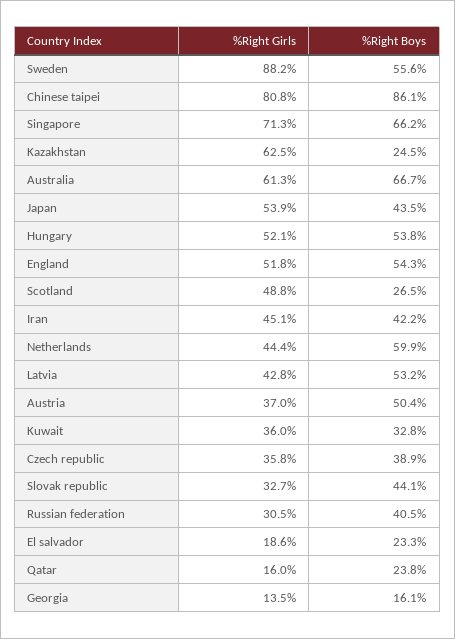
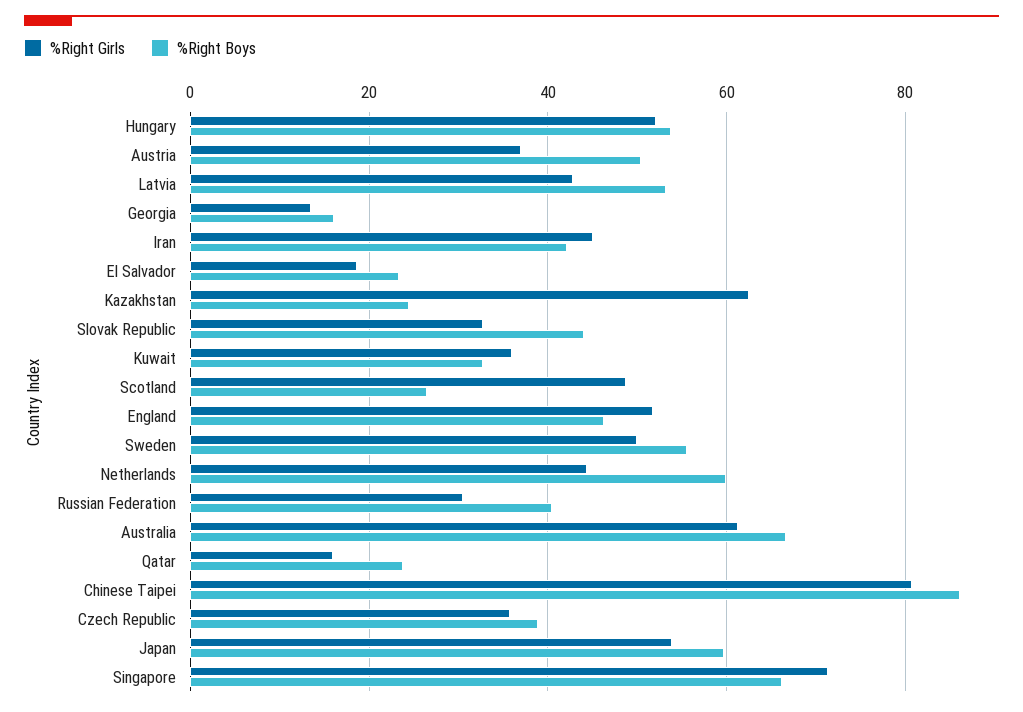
  {
    "%Right Girls": {
-     "Sweden": 88.2,
+     "Sweden": 50,
      "Chinese taipei": 80.8,
      "Singapore": 71.3,
      "Kazakhstan": 62.5,
      "Australia": 61.3,
      "Japan": 53.9,
      "Hungary": 52.1,
      "England": 51.8,
      "Scotland": 48.8,
      "Iran": 45.1,
      "Netherlands": 44.4,
      "Latvia": 42.8,
      "Austria": 37,
      "Kuwait": 36,
      "Czech republic": 35.8,
      "Slovak republic": 32.7,
      "Russian federation": 30.5,
      "El salvador": 18.6,
      "Qatar": 16,
      "Georgia": 13.5
    },
    "%Right Boys": {
      "Sweden": 55.6,
      "Chinese taipei": 86.1,
      "Singapore": 66.2,
      "Kazakhstan": 24.5,
      "Australia": 66.7,
-     "Japan": 43.5,
+     "Japan": 60,
      "Hungary": 53.8,
-     "England": 54.3,
+     "England": 46,
      "Scotland": 26.5,
      "Iran": 42.2,
      "Netherlands": 59.9,
      "Latvia": 53.2,
      "Austria": 50.4,
      "Kuwait": 32.8,
      "Czech republic": 38.9,
      "Slovak republic": 44.1,
      "Russian federation": 40.5,
      "El salvador": 23.3,
      "Qatar": 23.8,
      "Georgia": 16.1
    }
  }

